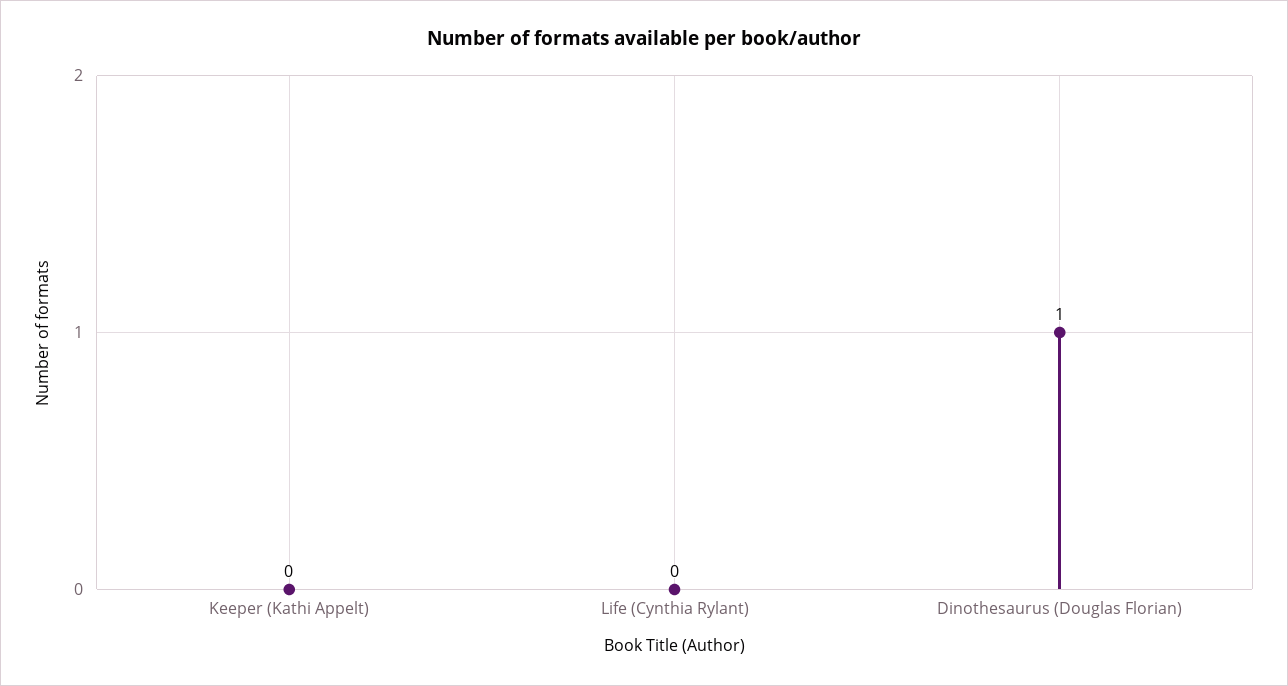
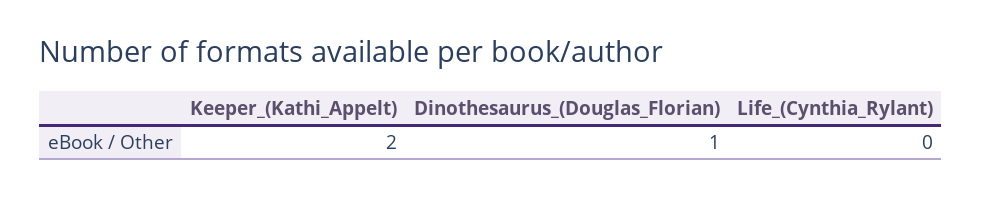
  {
-   "Keeper (Kathi Appelt)": 0,
+   "Keeper (Kathi Appelt)": 2,
    "Life (Cynthia Rylant)": 0,
    "Dinothesaurus (Douglas Florian)": 1
  }

